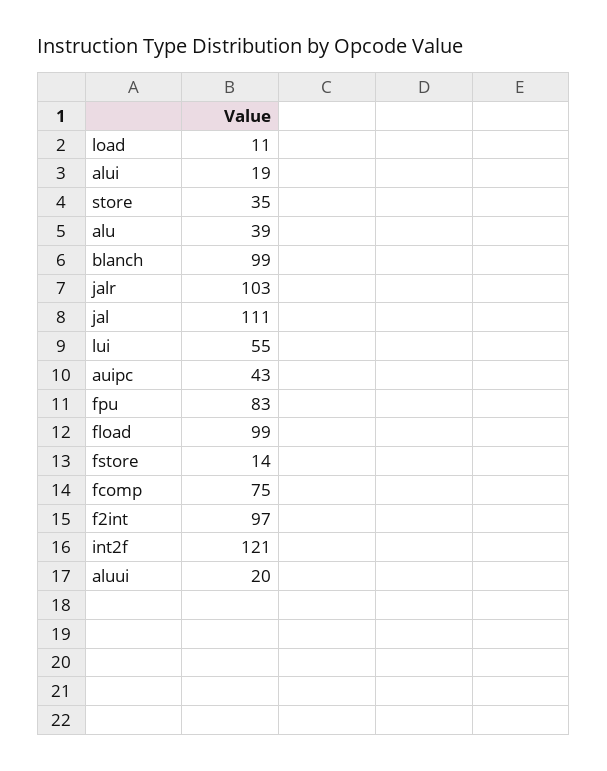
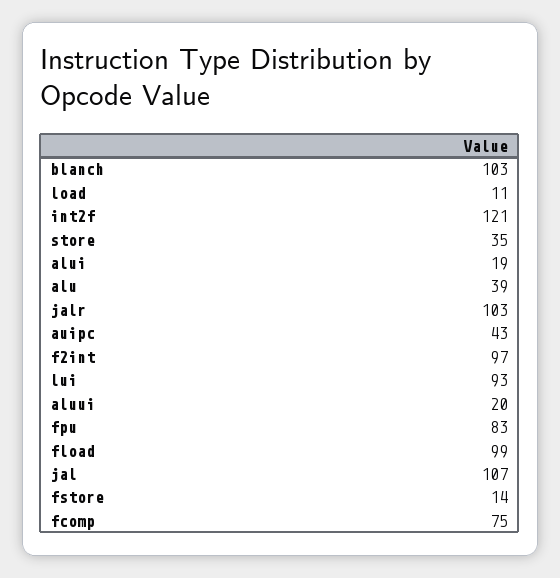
  {
    "load": 11,
    "alui": 19,
    "store": 35,
    "alu": 39,
-   "blanch": 99,
+   "blanch": 103,
    "jalr": 103,
-   "jal": 111,
+   "jal": 107,
-   "lui": 55,
+   "lui": 93,
    "auipc": 43,
    "fpu": 83,
    "fload": 99,
    "fstore": 14,
    "fcomp": 75,
    "f2int": 97,
    "int2f": 121,
    "aluui": 20
  }

